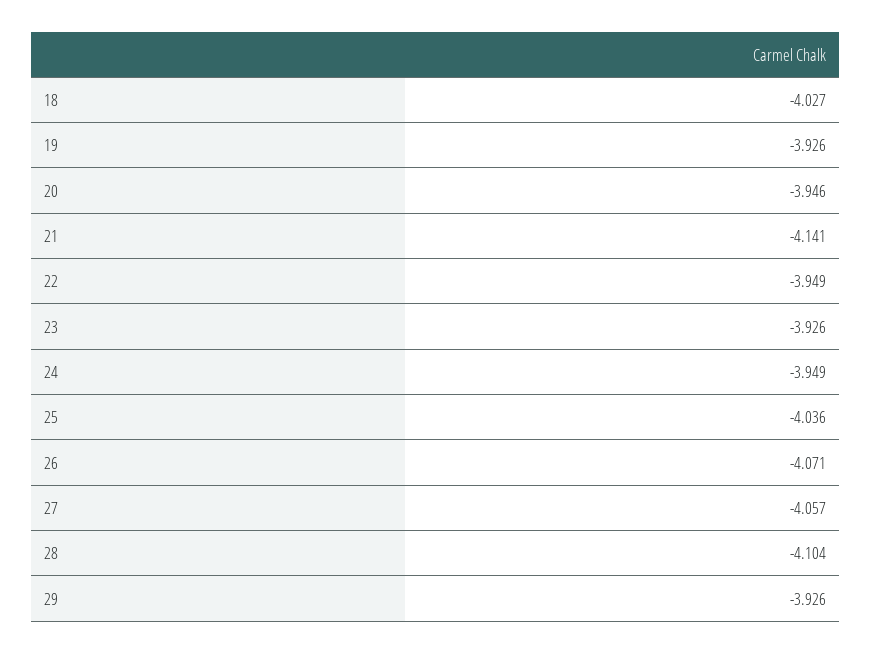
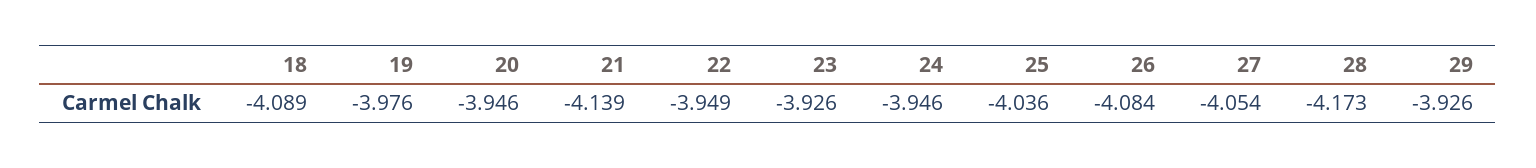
  {
-   "18": -4.027,
+   "18": -4.089,
-   "19": -3.926,
+   "19": -3.976,
    "20": -3.946,
-   "21": -4.141,
+   "21": -4.139,
    "22": -3.949,
    "23": -3.926,
-   "24": -3.949,
+   "24": -3.946,
    "25": -4.036,
-   "26": -4.071,
+   "26": -4.084,
-   "27": -4.057,
+   "27": -4.054,
-   "28": -4.104,
+   "28": -4.173,
    "29": -3.926
  }

